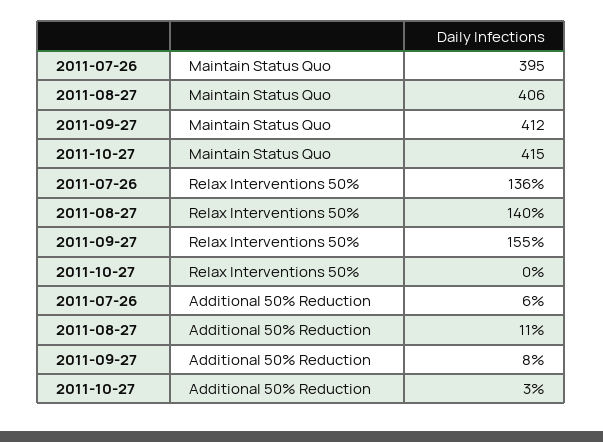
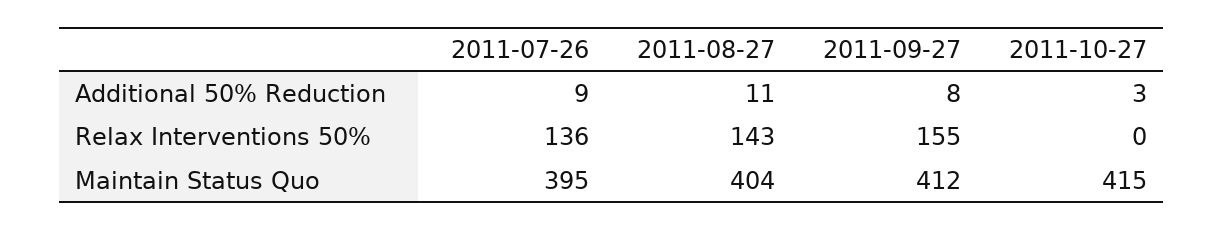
  {
    "2011-07-26": {
      "Maintain Status Quo": 395,
      "Relax Interventions 50%": 136,
-     "Additional 50% Reduction": 6
+     "Additional 50% Reduction": 9
    },
    "2011-08-27": {
-     "Maintain Status Quo": 406,
+     "Maintain Status Quo": 404,
-     "Relax Interventions 50%": 140,
+     "Relax Interventions 50%": 143,
      "Additional 50% Reduction": 11
    },
    "2011-09-27": {
      "Maintain Status Quo": 412,
      "Relax Interventions 50%": 155,
      "Additional 50% Reduction": 8
    },
    "2011-10-27": {
      "Maintain Status Quo": 415,
      "Relax Interventions 50%": 0,
      "Additional 50% Reduction": 3
    }
  }

